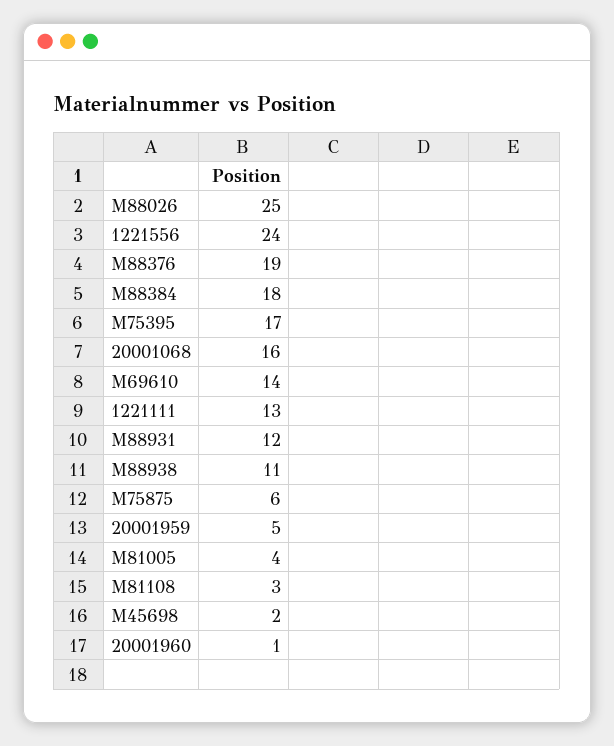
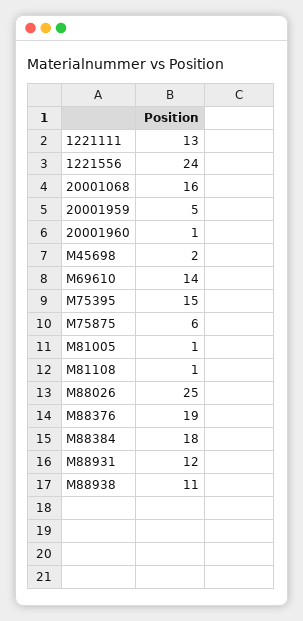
  {
    "M88026": 25,
    "1221556": 24,
    "M88376": 19,
    "M88384": 18,
-   "M75395": 17,
+   "M75395": 15,
    "20001068": 16,
    "M69610": 14,
    "1221111": 13,
    "M88931": 12,
    "M88938": 11,
    "M75875": 6,
    "20001959": 5,
-   "M81005": 4,
+   "M81005": 1,
-   "M81108": 3,
+   "M81108": 1,
    "M45698": 2,
    "20001960": 1
  }

